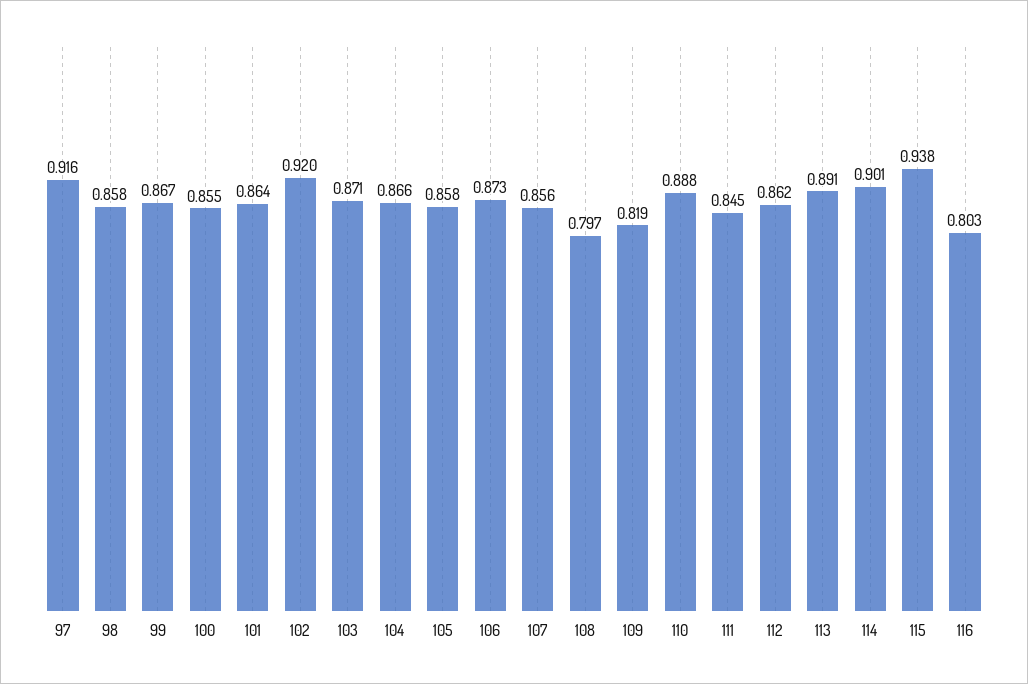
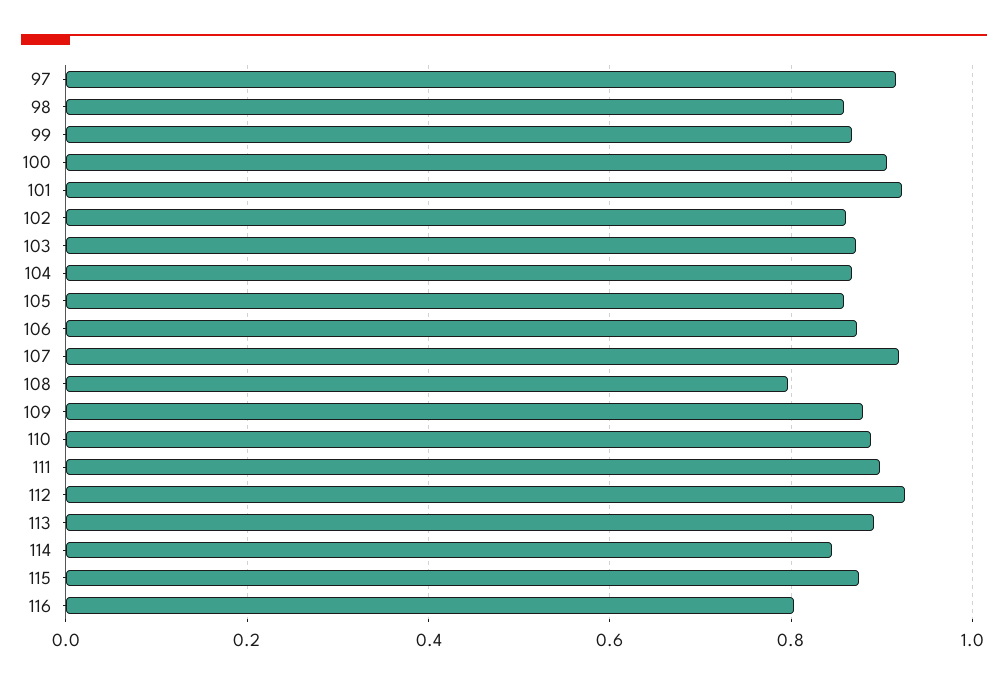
  {
    "97": 0.916,
    "98": 0.858,
    "99": 0.867,
-   "100": 0.855,
+   "100": 0.9,
-   "101": 0.864,
+   "101": 0.92,
-   "102": 0.92,
+   "102": 0.86,
    "103": 0.871,
    "104": 0.866,
    "105": 0.858,
    "106": 0.873,
-   "107": 0.856,
+   "107": 0.92,
    "108": 0.797,
-   "109": 0.819,
+   "109": 0.88,
    "110": 0.888,
-   "111": 0.845,
+   "111": 0.9,
-   "112": 0.862,
+   "112": 0.92,
    "113": 0.891,
-   "114": 0.901,
+   "114": 0.84,
-   "115": 0.938,
+   "115": 0.88,
    "116": 0.803
  }

